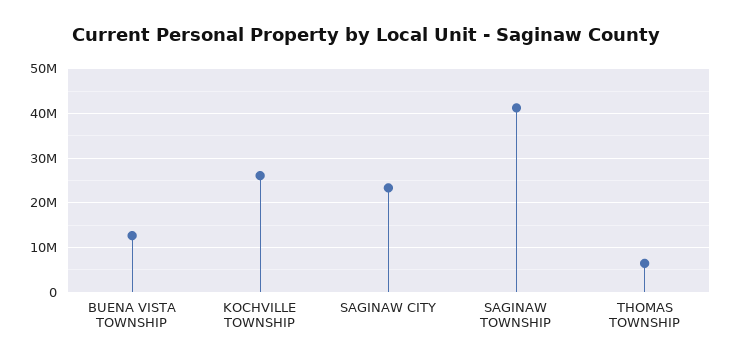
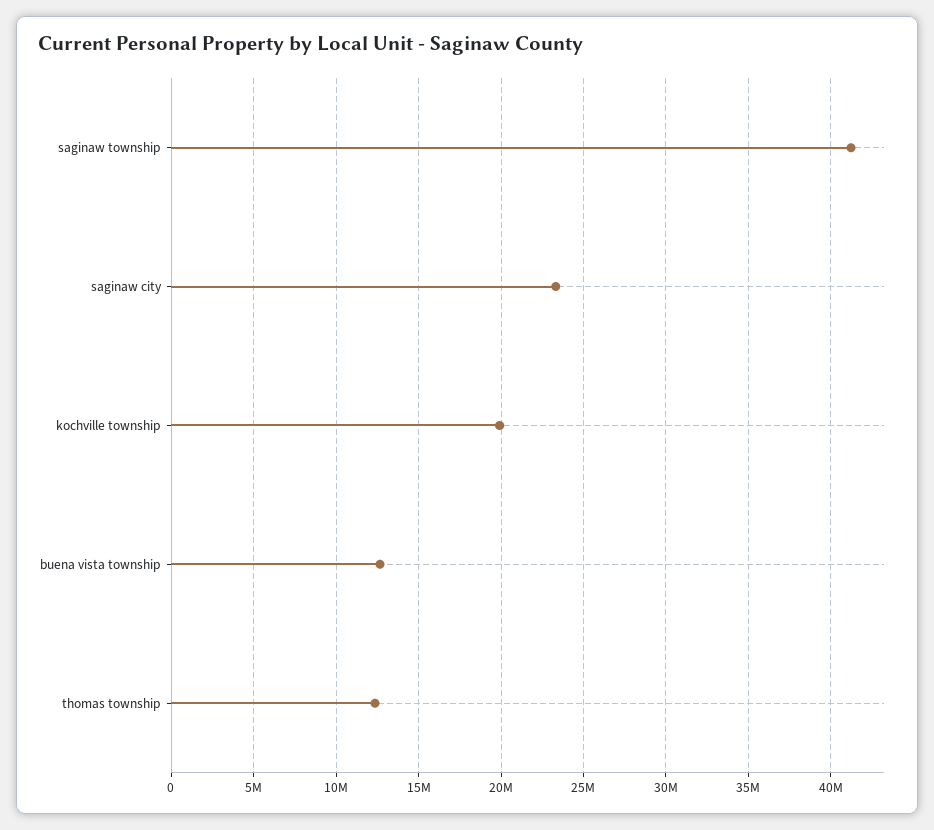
  {
    "BUENA VISTA TOWNSHIP": 12500000,
-   "KOCHVILLE TOWNSHIP": 26000000,
+   "KOCHVILLE TOWNSHIP": 20000000,
    "SAGINAW CITY": 23500000,
    "SAGINAW TOWNSHIP": 41000000,
-   "THOMAS TOWNSHIP": 6000000
+   "THOMAS TOWNSHIP": 12500000
  }

